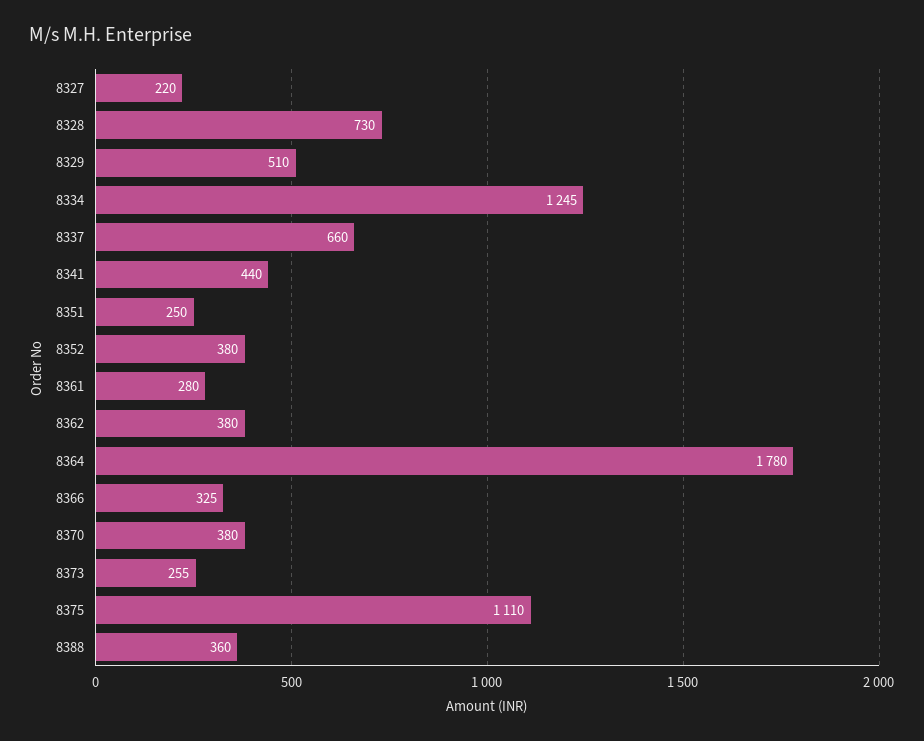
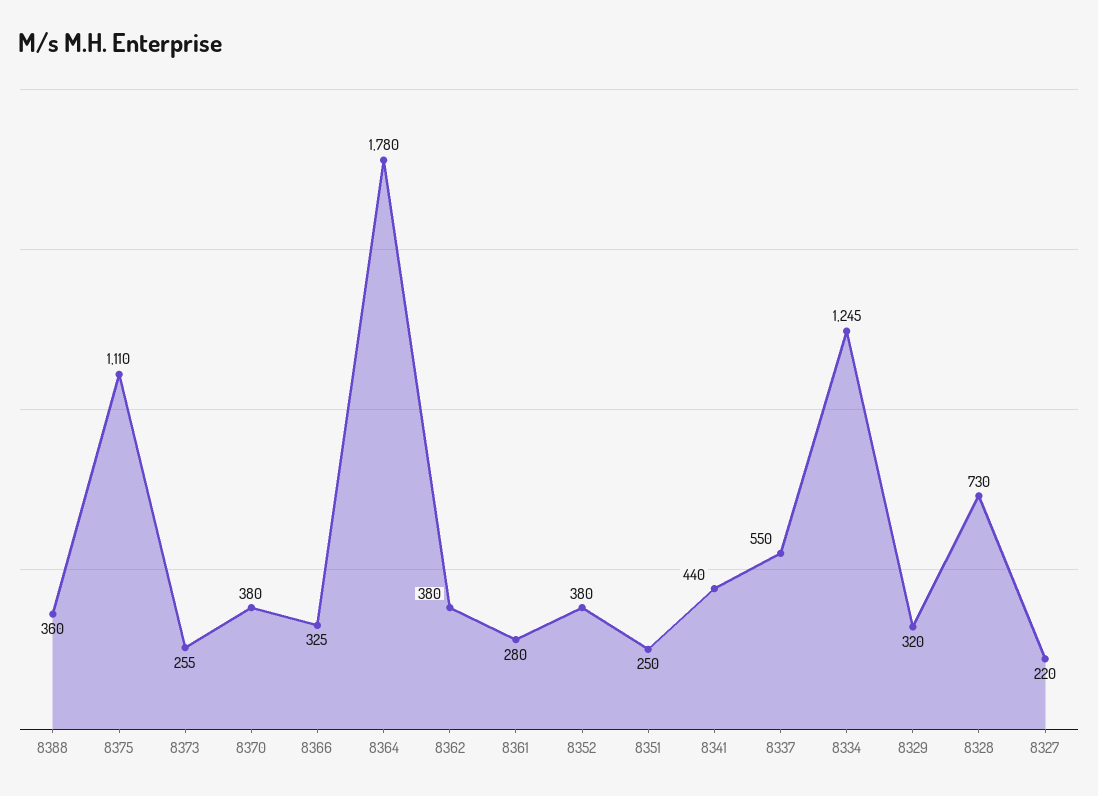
  {
    "8327": 220,
    "8328": 730,
-   "8329": 510,
+   "8329": 320,
    "8334": 1245,
-   "8337": 660,
+   "8337": 550,
    "8341": 440,
    "8351": 250,
    "8352": 380,
    "8361": 280,
    "8362": 380,
    "8364": 1780,
    "8366": 325,
    "8370": 380,
    "8373": 255,
    "8375": 1110,
    "8388": 360
  }

